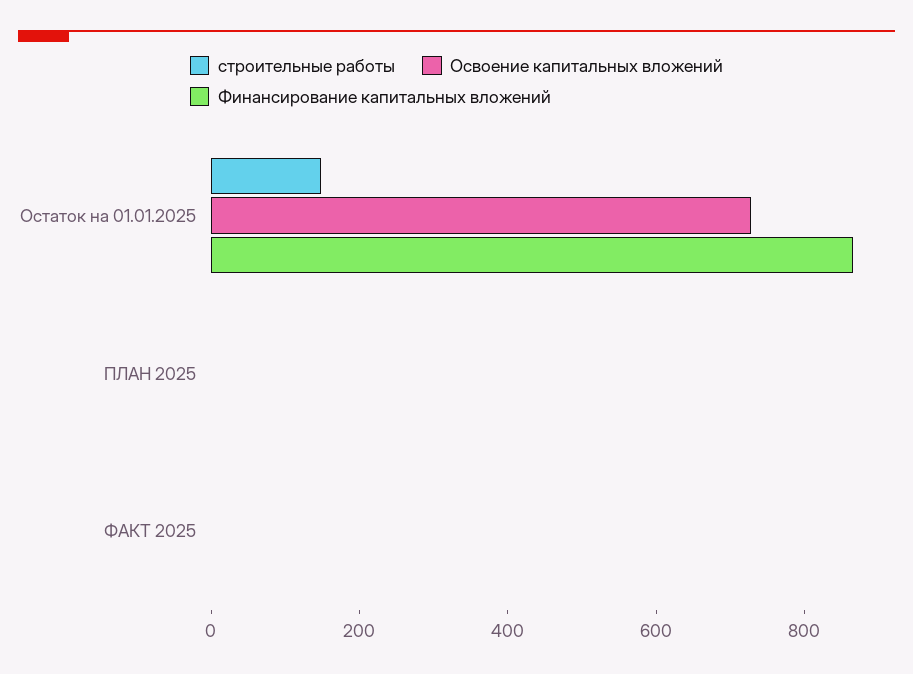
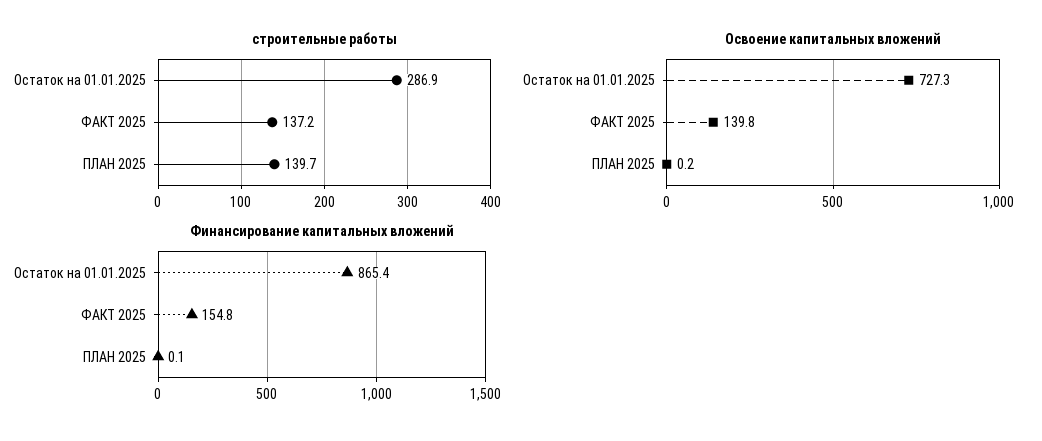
  {
    "строительные работы": {
-     "Остаток на 01.01.2025": 150,
+     "Остаток на 01.01.2025": 286.9,
-     "ПЛАН 2025": 0,
+     "ПЛАН 2025": 139.7,
-     "ФАКТ 2025": 0
+     "ФАКТ 2025": 137.2
    },
    "Освоение капитальных вложений": {
      "Остаток на 01.01.2025": 727.3,
      "ПЛАН 2025": 0.2,
-     "ФАКТ 2025": 0
+     "ФАКТ 2025": 139.8
    },
    "Финансирование капитальных вложений": {
      "Остаток на 01.01.2025": 865.4,
      "ПЛАН 2025": 0.1,
-     "ФАКТ 2025": 0
+     "ФАКТ 2025": 154.8
    }
  }

